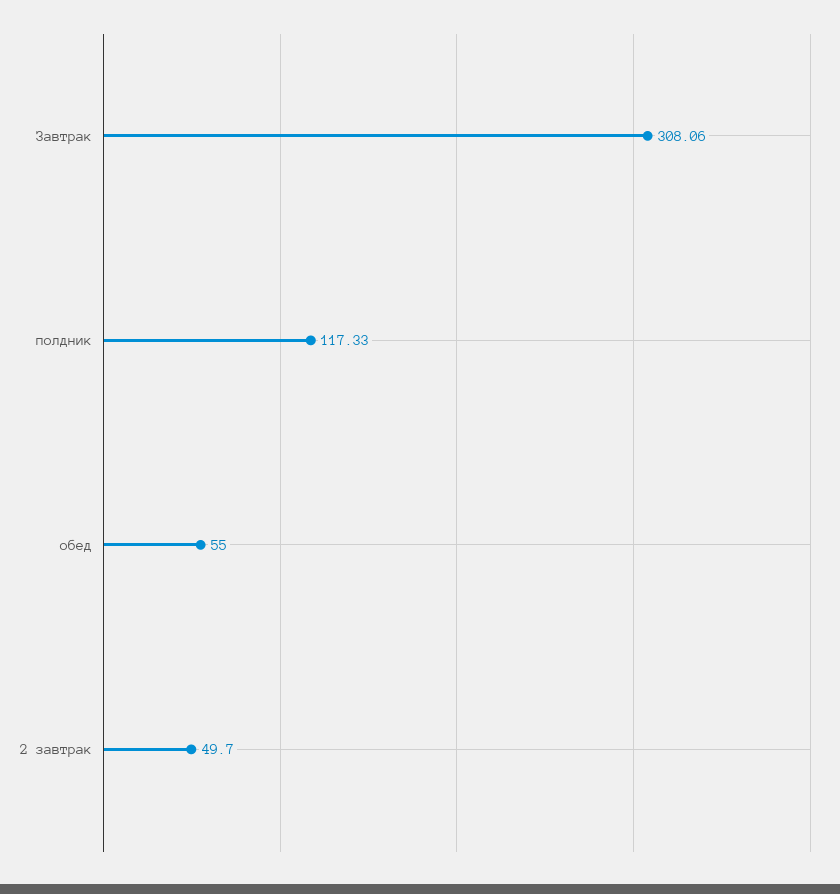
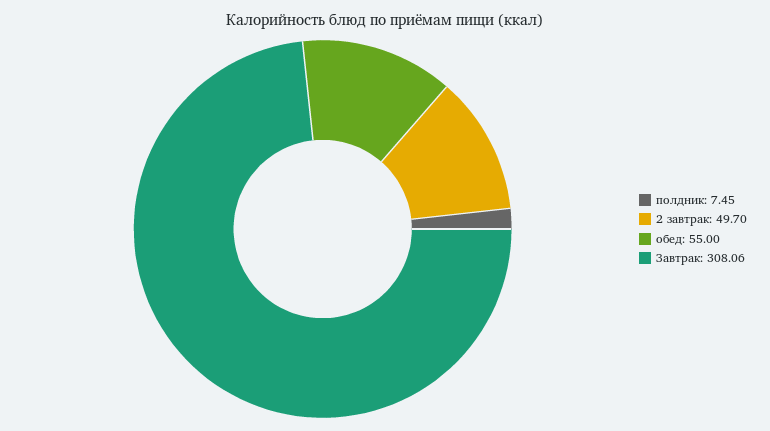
  {
    "Завтрак": 308.06,
-   "полдник": 117.33,
+   "полдник": 7.45,
    "обед": 55,
    "2 завтрак": 49.7
  }

